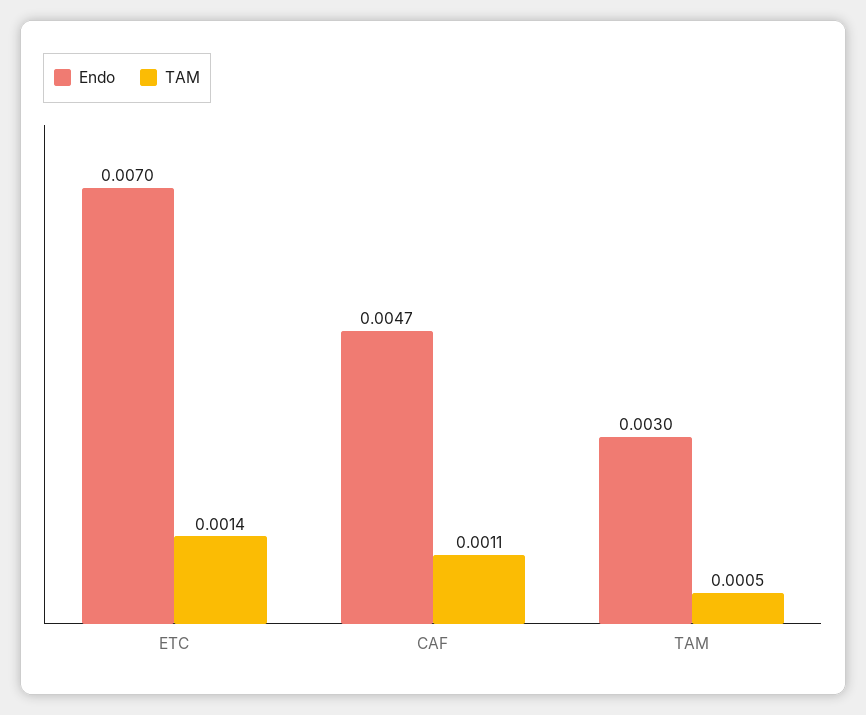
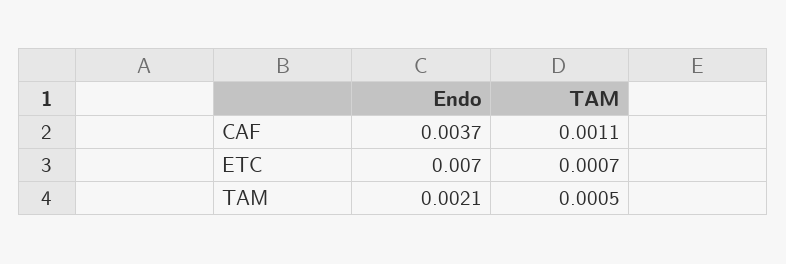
  {
    "Endo": {
      "ETC": 0.007,
-     "CAF": 0.0047,
+     "CAF": 0.0037,
-     "TAM": 0.003
+     "TAM": 0.0021
    },
    "TAM": {
-     "ETC": 0.0014,
+     "ETC": 0.0007,
      "CAF": 0.0011,
      "TAM": 0.0005
    }
  }

